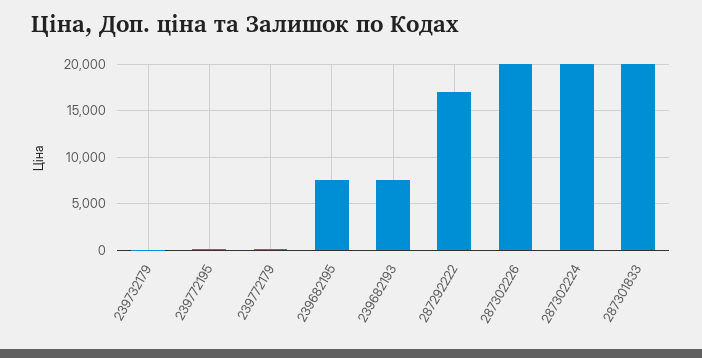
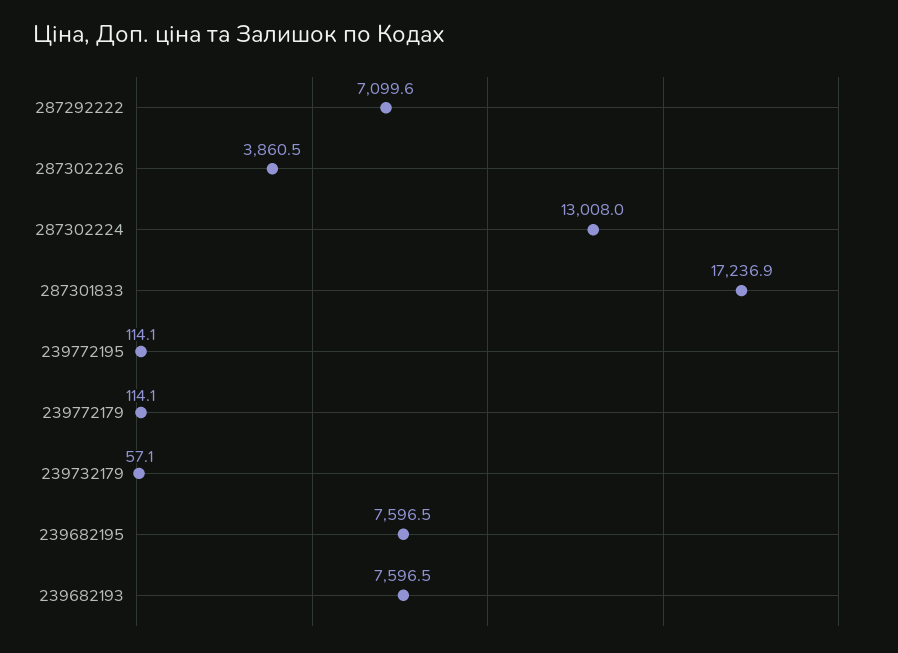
  {
    "239732179": 57.1,
    "239772195": 114.1,
    "239772179": 114.1,
    "239682195": 7596.5,
    "239682193": 7596.5,
-   "287292222": 17000,
+   "287292222": 7099.6,
-   "287302226": 20000,
+   "287302226": 3860.5,
-   "287302224": 20000,
+   "287302224": 13008,
-   "287301833": 20000
+   "287301833": 17236.9
  }

